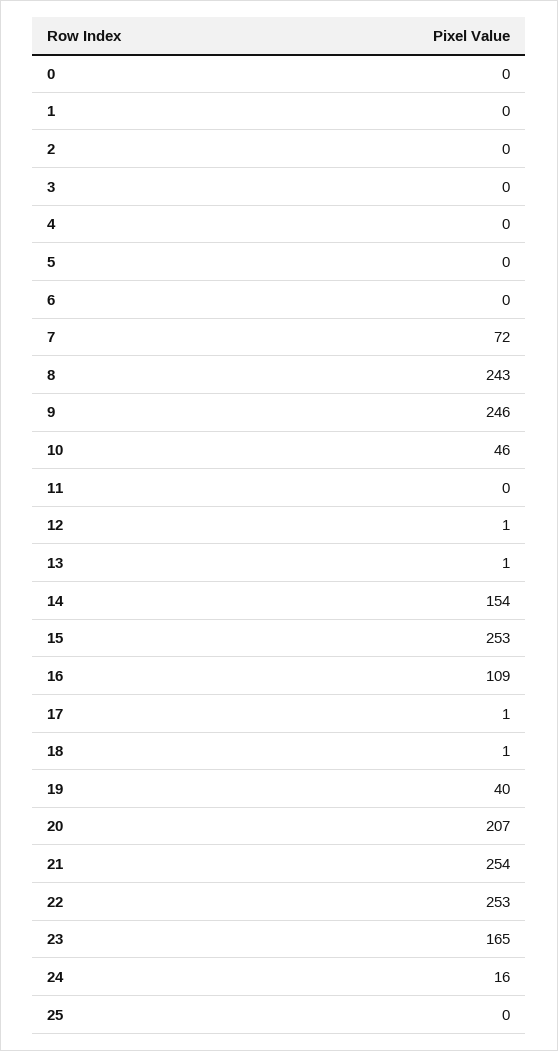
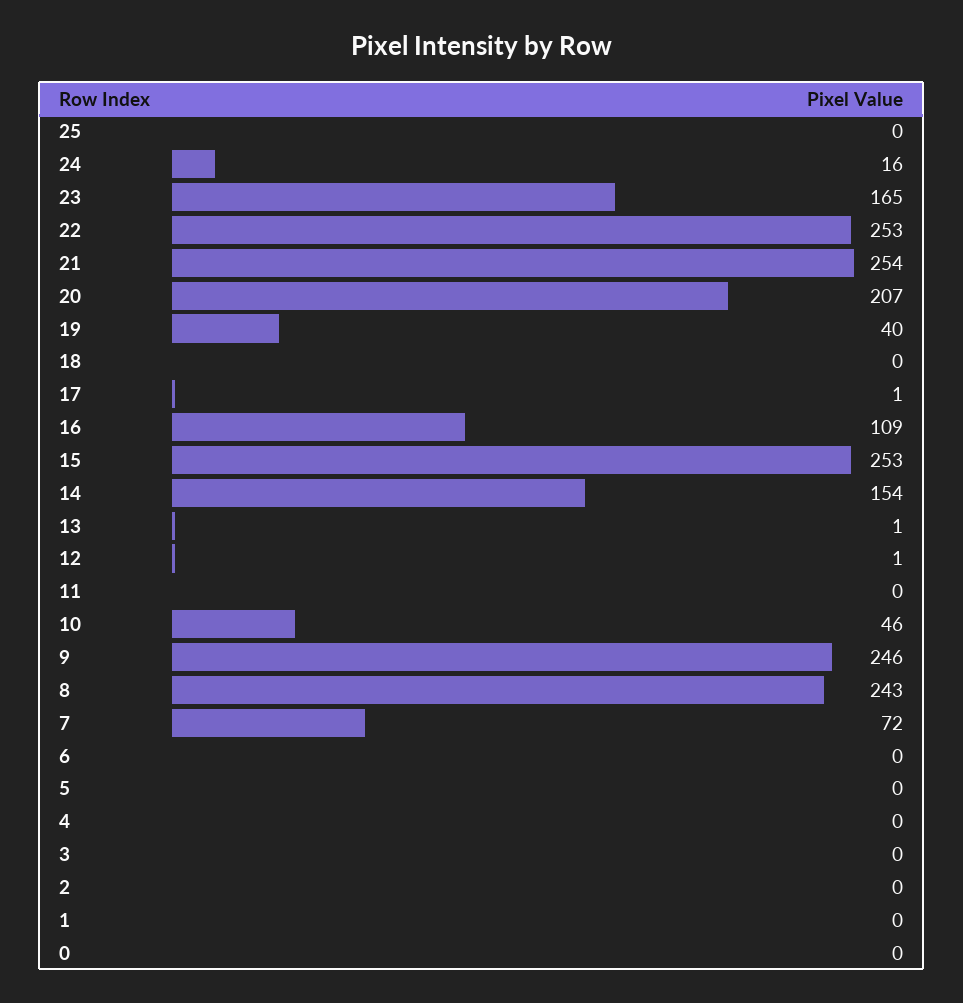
  {
    "0": 0,
    "1": 0,
    "2": 0,
    "3": 0,
    "4": 0,
    "5": 0,
    "6": 0,
    "7": 72,
    "8": 243,
    "9": 246,
    "10": 46,
    "11": 0,
    "12": 1,
    "13": 1,
    "14": 154,
    "15": 253,
    "16": 109,
    "17": 1,
-   "18": 1,
+   "18": 0,
    "19": 40,
    "20": 207,
    "21": 254,
    "22": 253,
    "23": 165,
    "24": 16,
    "25": 0
  }

